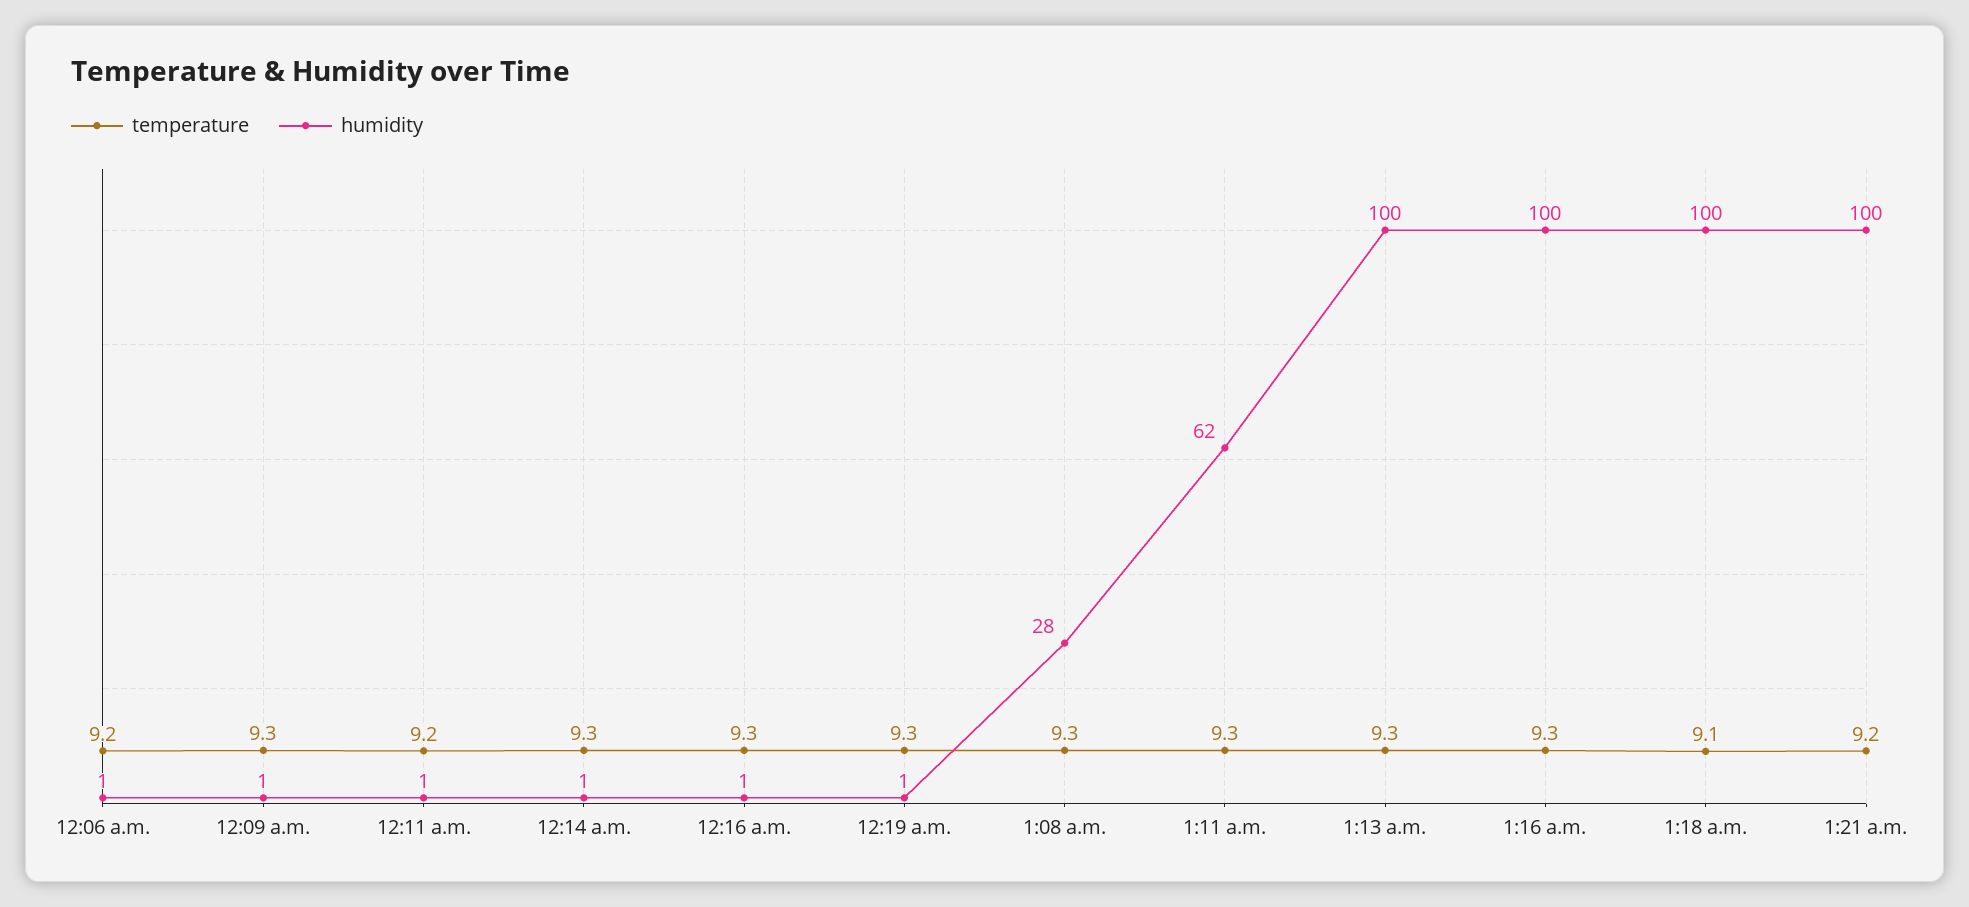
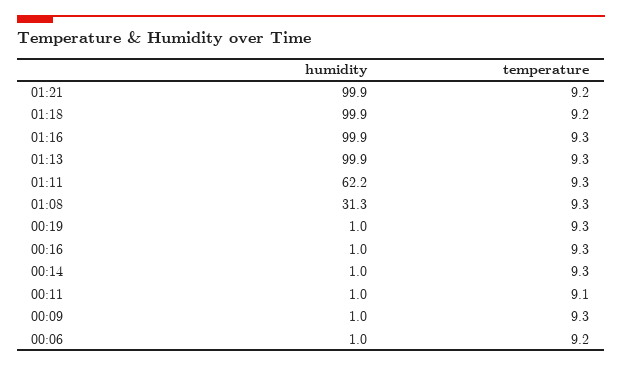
  {
    "temperature": {
      "12:06 a.m.": 9.2,
      "12:09 a.m.": 9.3,
-     "12:11 a.m.": 9.2,
+     "12:11 a.m.": 9.1,
      "12:14 a.m.": 9.3,
      "12:16 a.m.": 9.3,
      "12:19 a.m.": 9.3,
      "1:08 a.m.": 9.3,
      "1:11 a.m.": 9.3,
      "1:13 a.m.": 9.3,
      "1:16 a.m.": 9.3,
-     "1:18 a.m.": 9.1,
+     "1:18 a.m.": 9.2,
      "1:21 a.m.": 9.2
    },
    "humidity": {
      "12:06 a.m.": 1,
      "12:09 a.m.": 1,
      "12:11 a.m.": 1,
      "12:14 a.m.": 1,
      "12:16 a.m.": 1,
      "12:19 a.m.": 1,
-     "1:08 a.m.": 28,
+     "1:08 a.m.": 31.3,
      "1:11 a.m.": 62.2,
      "1:13 a.m.": 99.9,
      "1:16 a.m.": 99.9,
      "1:18 a.m.": 99.9,
      "1:21 a.m.": 99.9
    }
  }

